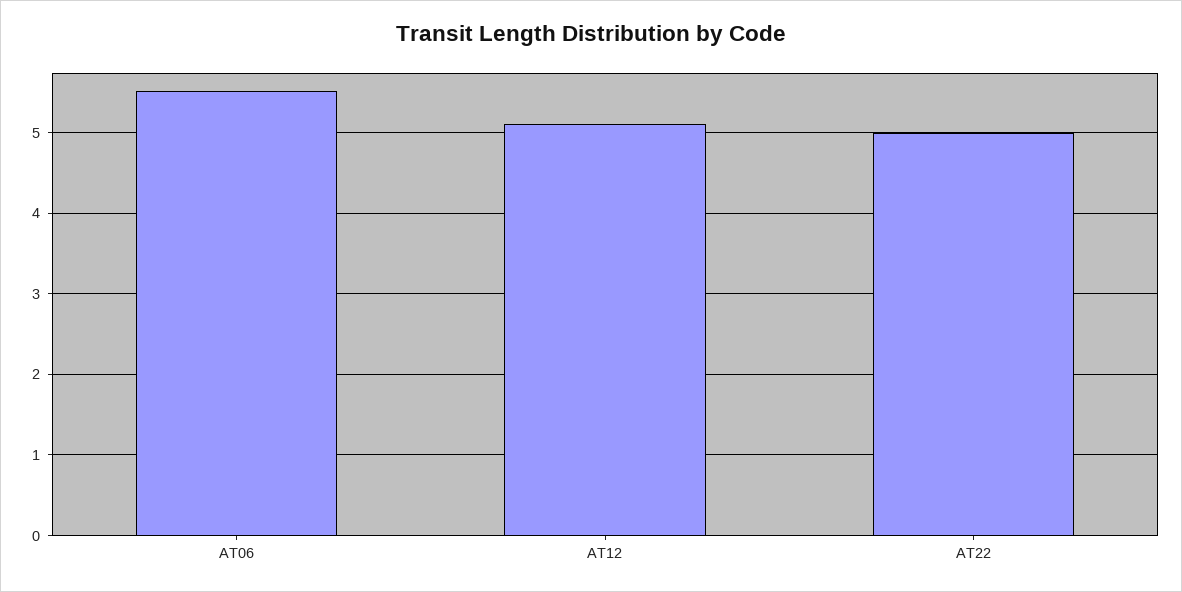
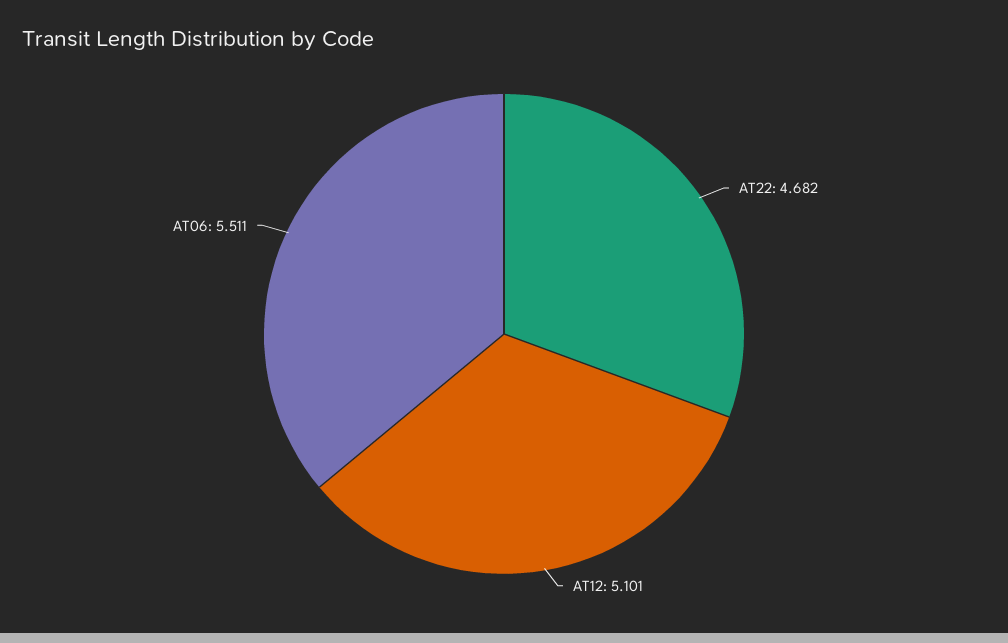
  {
    "AT06": 5.511,
    "AT12": 5.101,
-   "AT22": 5
+   "AT22": 4.682
  }

